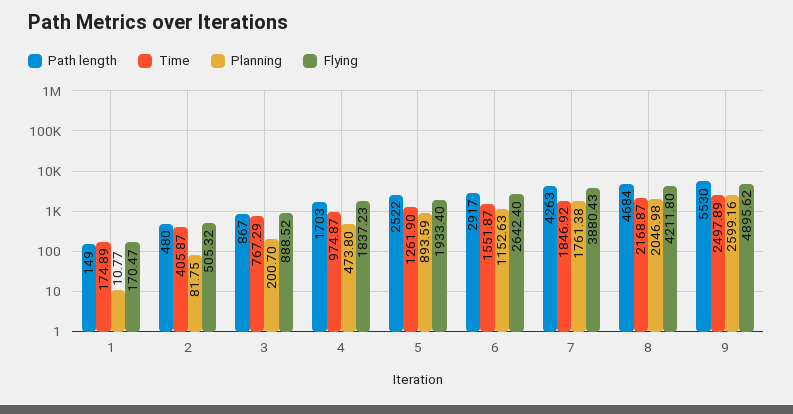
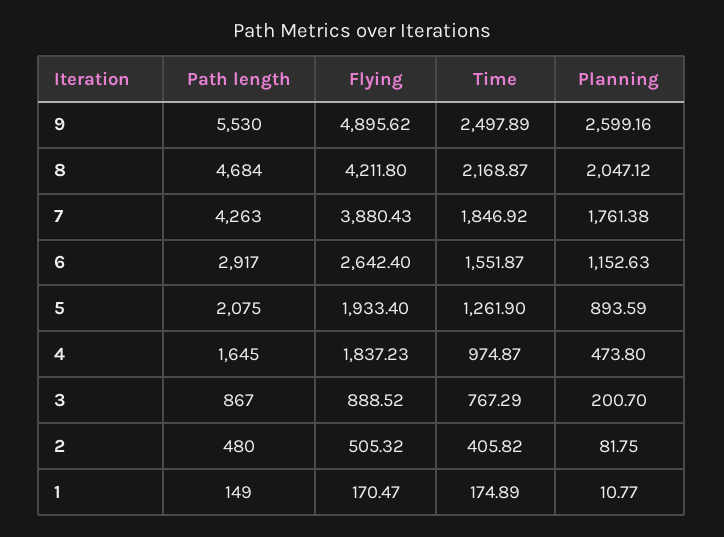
  {
    "Path length": {
      "1": 149,
      "2": 480,
      "3": 867,
-     "4": 1703,
+     "4": 1645,
-     "5": 2522,
+     "5": 2075,
      "6": 2917,
      "7": 4263,
      "8": 4684,
      "9": 5530
    },
    "Time": {
      "1": 174.89,
-     "2": 405.87,
+     "2": 405.82,
      "3": 767.29,
      "4": 974.87,
      "5": 1261.9,
      "6": 1551.87,
      "7": 1846.92,
      "8": 2168.87,
      "9": 2497.89
    },
    "Planning": {
      "1": 10.77,
      "2": 81.75,
      "3": 200.7,
      "4": 473.8,
      "5": 893.59,
      "6": 1152.63,
      "7": 1761.38,
-     "8": 2046.98,
+     "8": 2047.12,
      "9": 2599.16
    },
    "Flying": {
      "1": 170.47,
      "2": 505.32,
      "3": 888.52,
      "4": 1837.23,
      "5": 1933.4,
      "6": 2642.4,
      "7": 3880.43,
      "8": 4211.8,
      "9": 4895.62
    }
  }

